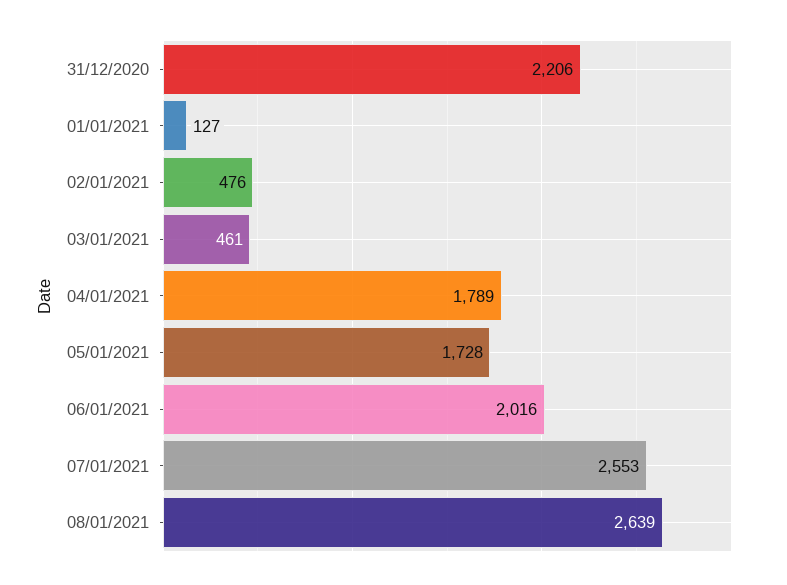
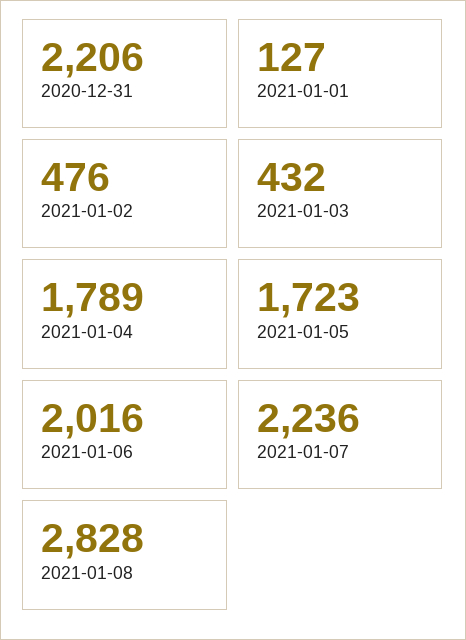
  {
    "31/12/2020": 2206,
    "01/01/2021": 127,
    "02/01/2021": 476,
-   "03/01/2021": 461,
+   "03/01/2021": 432,
    "04/01/2021": 1789,
-   "05/01/2021": 1728,
+   "05/01/2021": 1723,
    "06/01/2021": 2016,
-   "07/01/2021": 2553,
+   "07/01/2021": 2236,
-   "08/01/2021": 2639
+   "08/01/2021": 2828
  }

